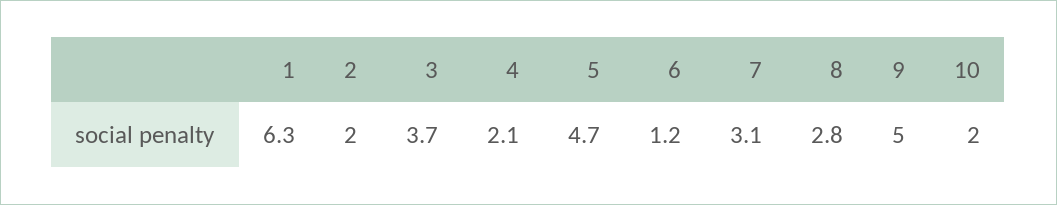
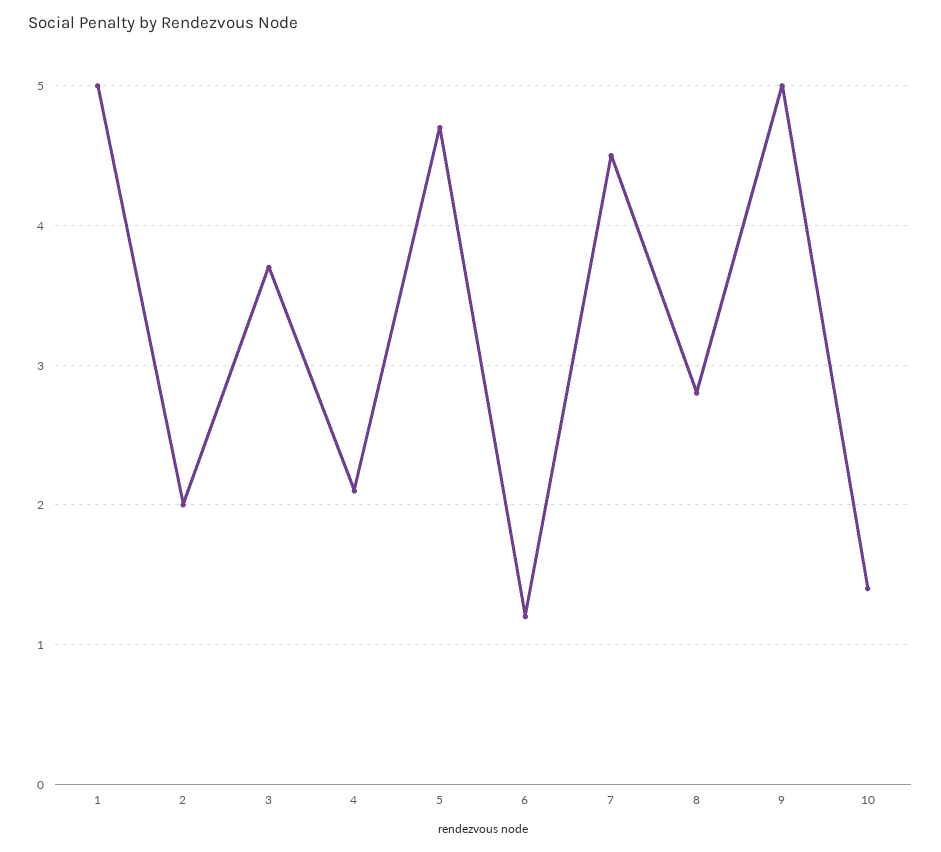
  {
-   "1": 6.3,
+   "1": 5,
    "2": 2,
    "3": 3.7,
    "4": 2.1,
    "5": 4.7,
    "6": 1.2,
-   "7": 3.1,
+   "7": 4.5,
    "8": 2.8,
    "9": 5,
-   "10": 2
+   "10": 1.4
  }

